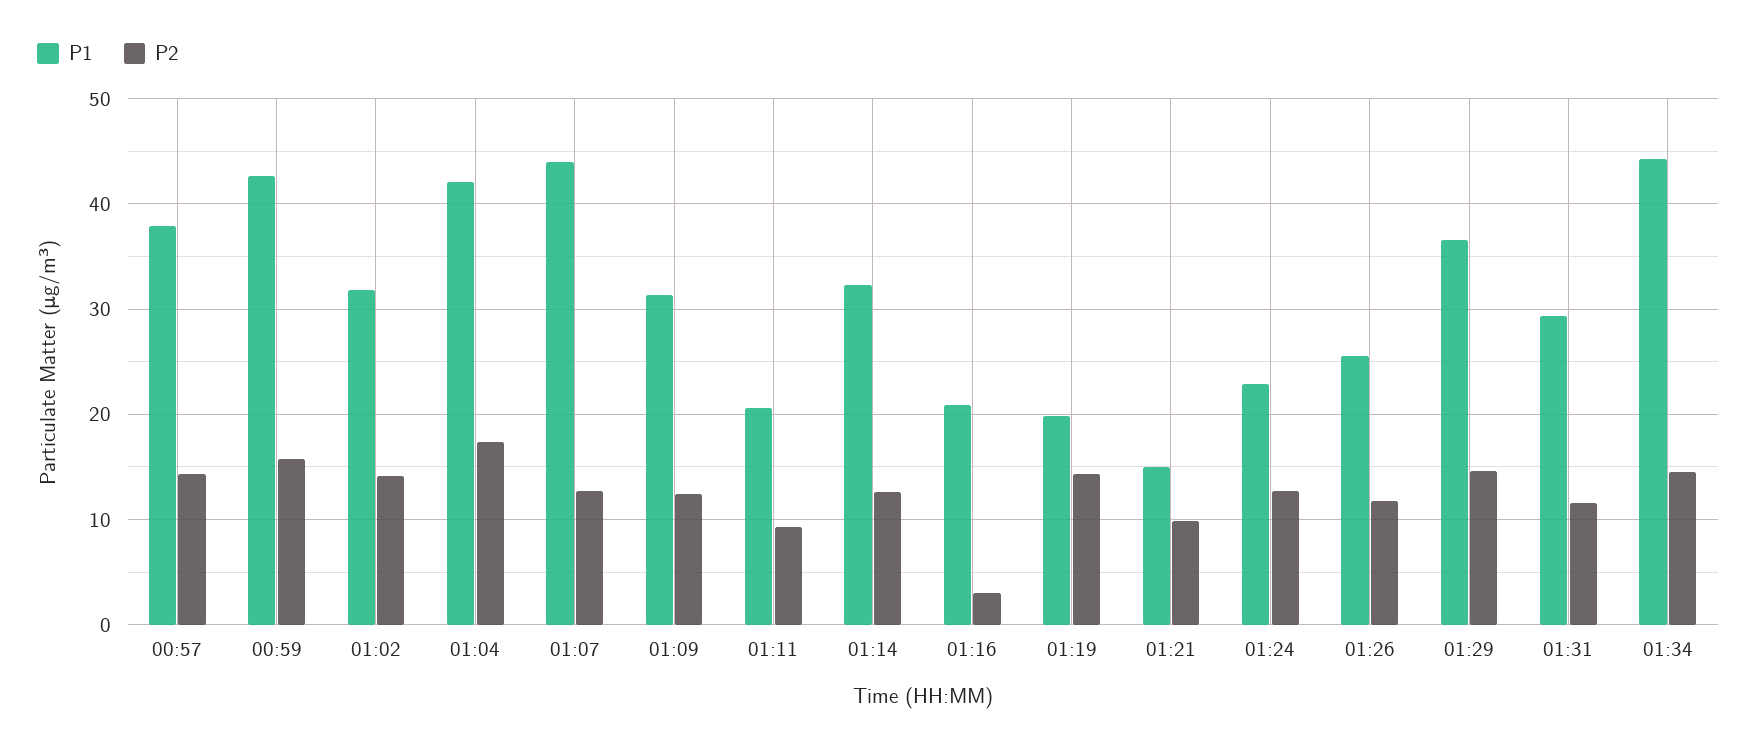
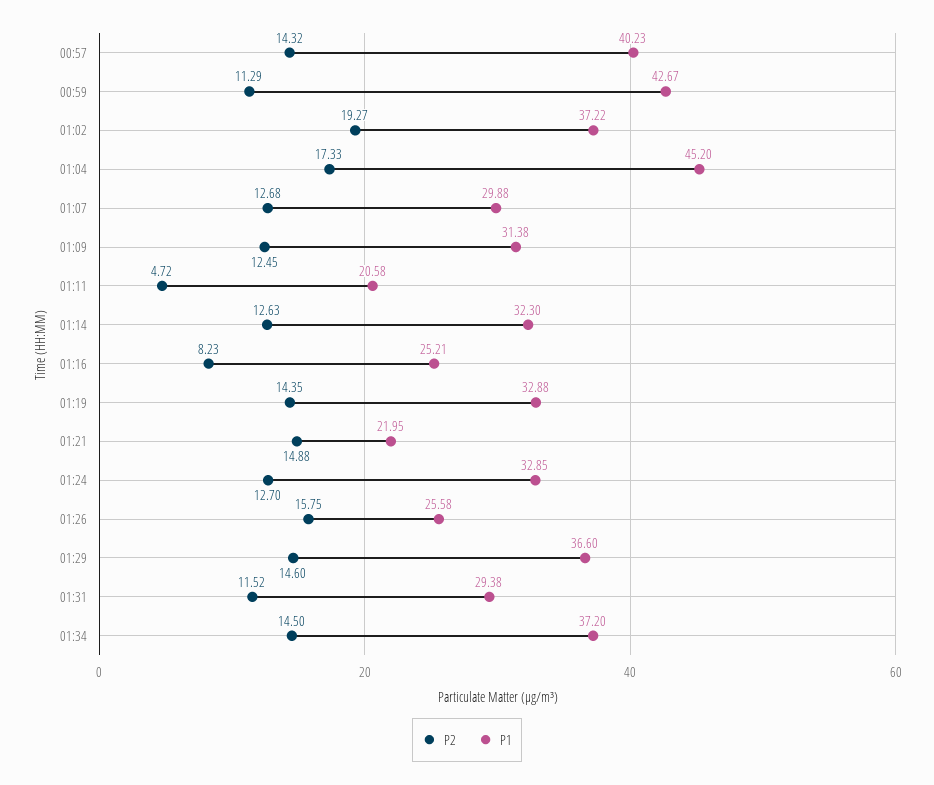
  {
    "P1": {
-     "00:57": 38,
+     "00:57": 40.23,
      "00:59": 42.67,
-     "01:02": 32,
+     "01:02": 37.22,
-     "01:04": 42,
+     "01:04": 45.2,
-     "01:07": 44,
+     "01:07": 29.88,
      "01:09": 31.38,
      "01:11": 20.58,
      "01:14": 32.3,
-     "01:16": 21,
+     "01:16": 25.21,
-     "01:19": 20,
+     "01:19": 32.88,
-     "01:21": 15,
+     "01:21": 21.95,
-     "01:24": 23,
+     "01:24": 32.85,
      "01:26": 25.58,
      "01:29": 36.6,
      "01:31": 29.38,
-     "01:34": 44
+     "01:34": 37.2
    },
    "P2": {
      "00:57": 14.32,
-     "00:59": 16,
+     "00:59": 11.29,
-     "01:02": 14,
+     "01:02": 19.27,
      "01:04": 17.33,
      "01:07": 12.68,
      "01:09": 12.45,
-     "01:11": 9,
+     "01:11": 4.72,
      "01:14": 12.63,
-     "01:16": 3,
+     "01:16": 8.23,
      "01:19": 14.35,
-     "01:21": 10,
+     "01:21": 14.88,
      "01:24": 12.7,
-     "01:26": 12,
+     "01:26": 15.75,
      "01:29": 14.6,
      "01:31": 11.52,
      "01:34": 14.5
    }
  }

